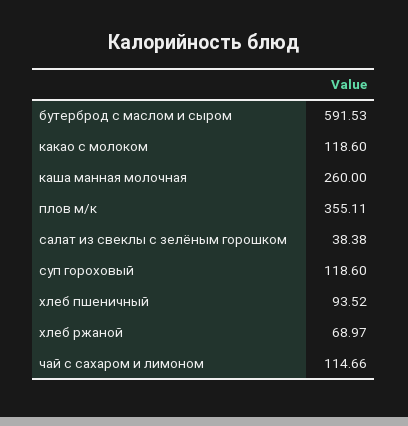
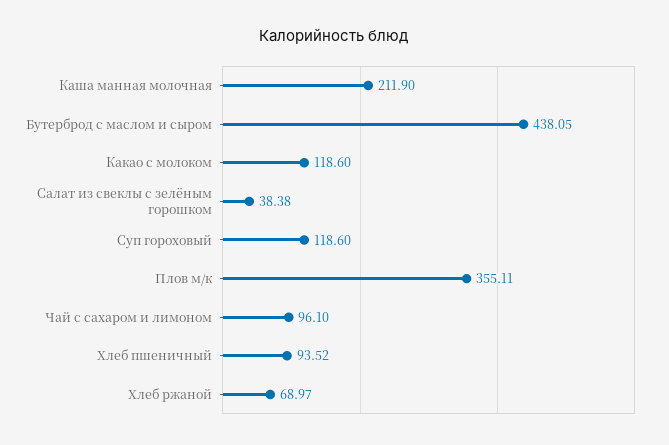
  {
-   "бутерброд с маслом и сыром": 591.53,
+   "бутерброд с маслом и сыром": 438.05,
    "какао с молоком": 118.6,
-   "каша манная молочная": 260,
+   "каша манная молочная": 211.9,
    "плов м/к": 355.11,
    "салат из свеклы с зелёным горошком": 38.38,
    "суп гороховый": 118.6,
    "хлеб пшеничный": 93.52,
    "хлеб ржаной": 68.97,
-   "чай с сахаром и лимоном": 114.66
+   "чай с сахаром и лимоном": 96.1
  }

